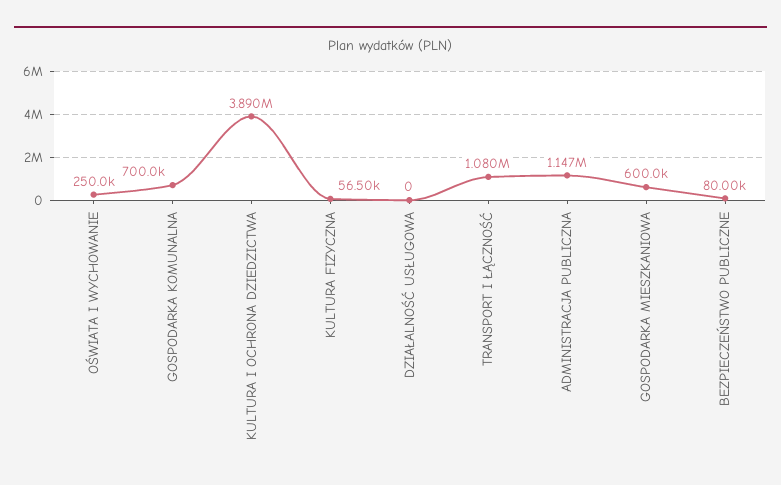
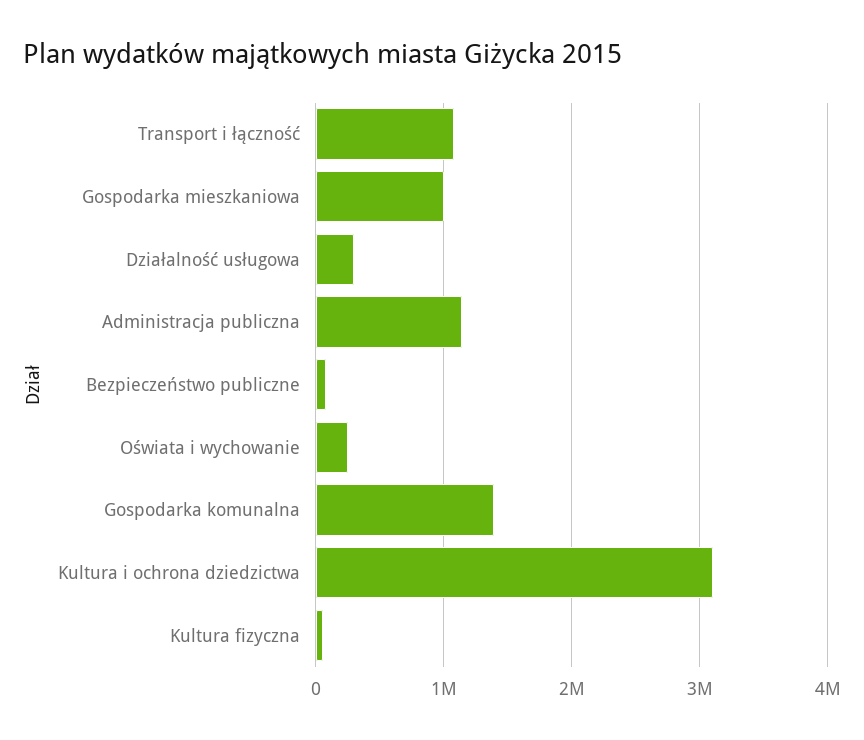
  {
    "OŚWIATA I WYCHOWANIE": 250000,
-   "GOSPODARKA KOMUNALNA": 700000,
+   "GOSPODARKA KOMUNALNA": 1400000,
-   "KULTURA I OCHRONA DZIEDZICTWA": 3890000,
+   "KULTURA I OCHRONA DZIEDZICTWA": 3100000,
    "KULTURA FIZYCZNA": 56500,
-   "DZIAŁALNOŚĆ USŁUGOWA": 0,
+   "DZIAŁALNOŚĆ USŁUGOWA": 300000,
    "TRANSPORT I ŁĄCZNOŚĆ": 1080000,
    "ADMINISTRACJA PUBLICZNA": 1147000,
-   "GOSPODARKA MIESZKANIOWA": 600000,
+   "GOSPODARKA MIESZKANIOWA": 1000000,
    "BEZPIECZEŃSTWO PUBLICZNE": 80000
  }

